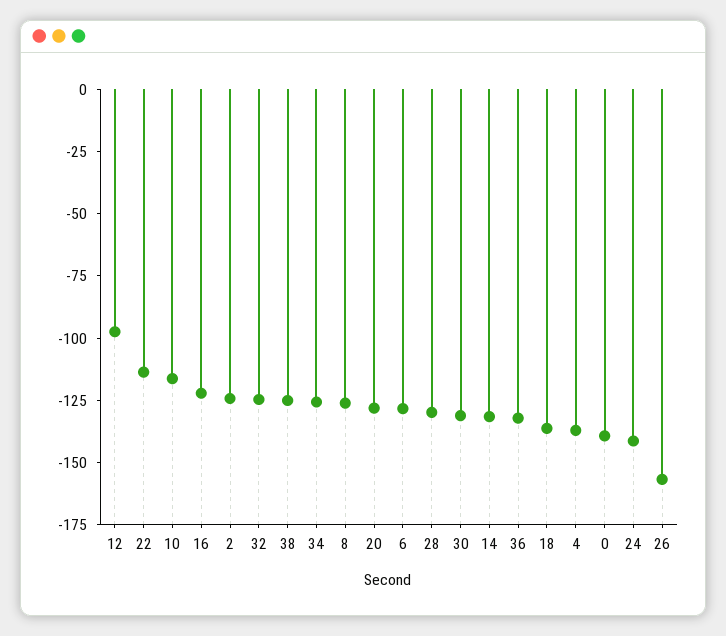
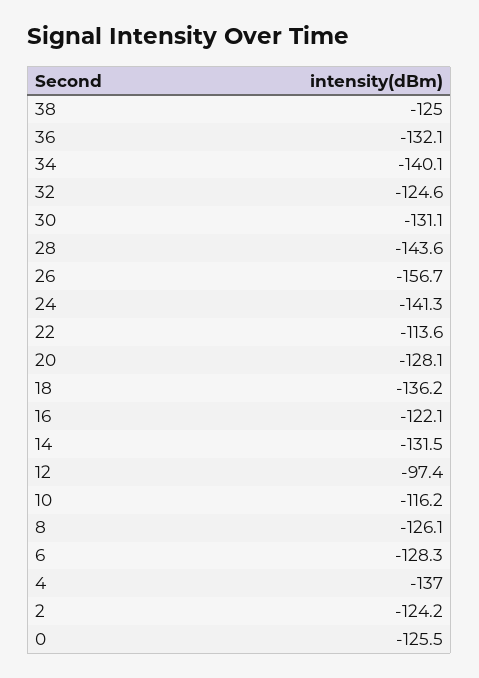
  {
    "12": -97.4,
    "22": -113.6,
    "10": -116.2,
    "16": -122.1,
    "2": -124.2,
    "32": -124.6,
    "38": -125,
-   "34": -125,
+   "34": -140.1,
    "8": -126.1,
    "20": -128.1,
    "6": -128.3,
-   "28": -130,
+   "28": -143.6,
    "30": -131.1,
    "14": -131.5,
    "36": -132.1,
    "18": -136.2,
    "4": -137,
-   "0": -140,
+   "0": -125.5,
    "24": -141.3,
    "26": -156.7
  }

